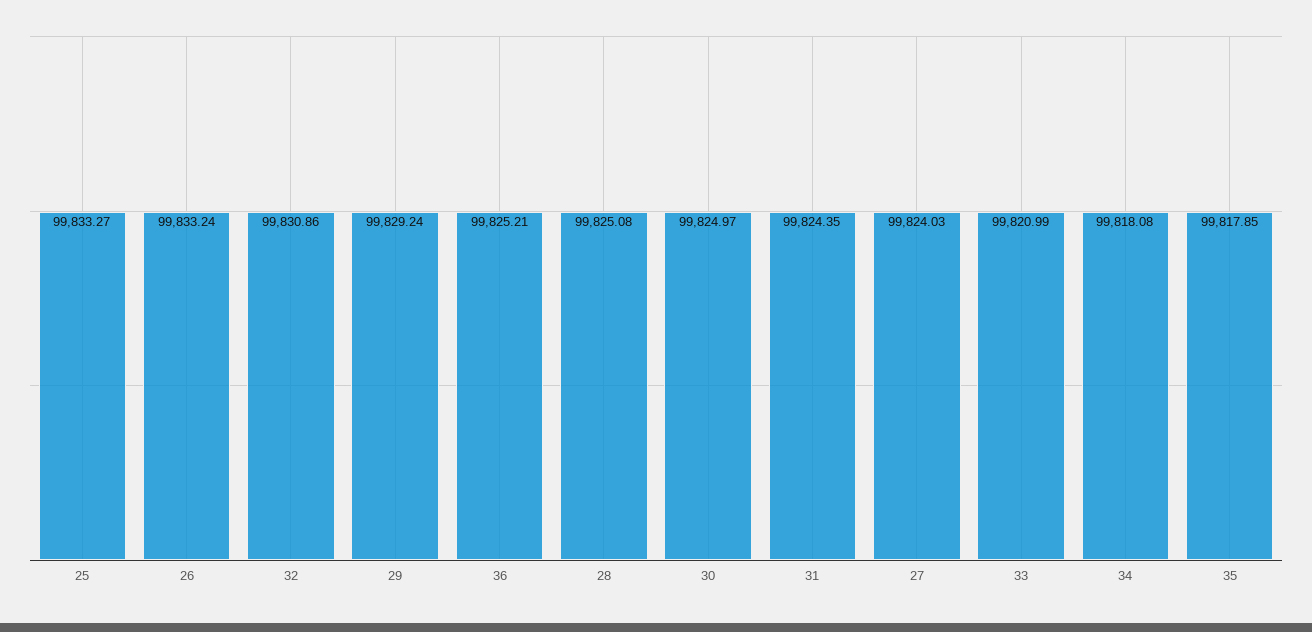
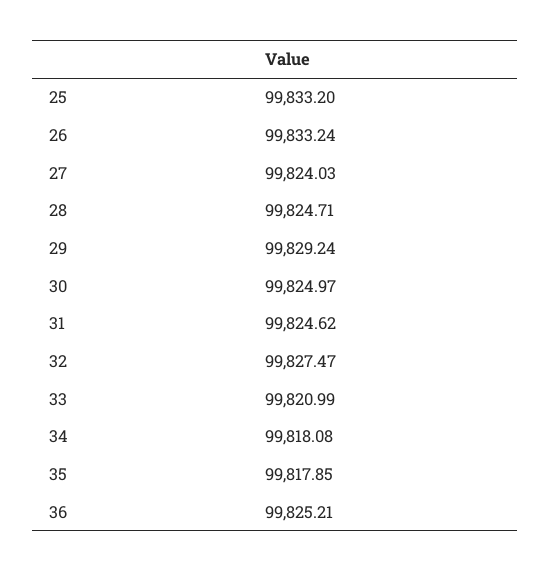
  {
-   "25": 99833.27,
+   "25": 99833.2,
    "26": 99833.24,
-   "32": 99830.86,
+   "32": 99827.47,
    "29": 99829.24,
    "36": 99825.21,
-   "28": 99825.08,
+   "28": 99824.71,
    "30": 99824.97,
-   "31": 99824.35,
+   "31": 99824.62,
    "27": 99824.03,
    "33": 99820.99,
    "34": 99818.08,
    "35": 99817.85
  }

